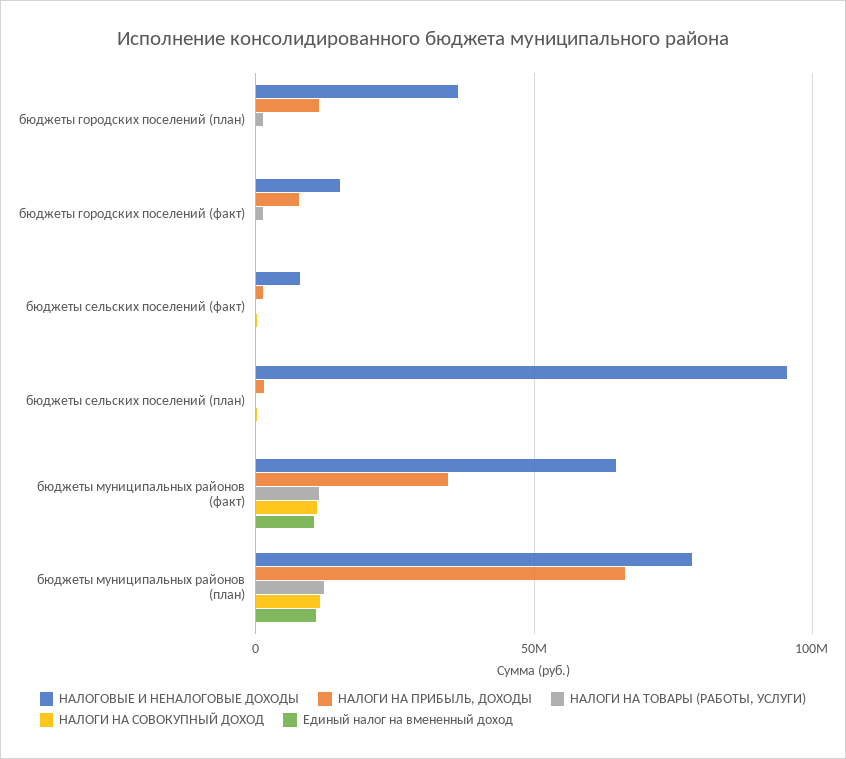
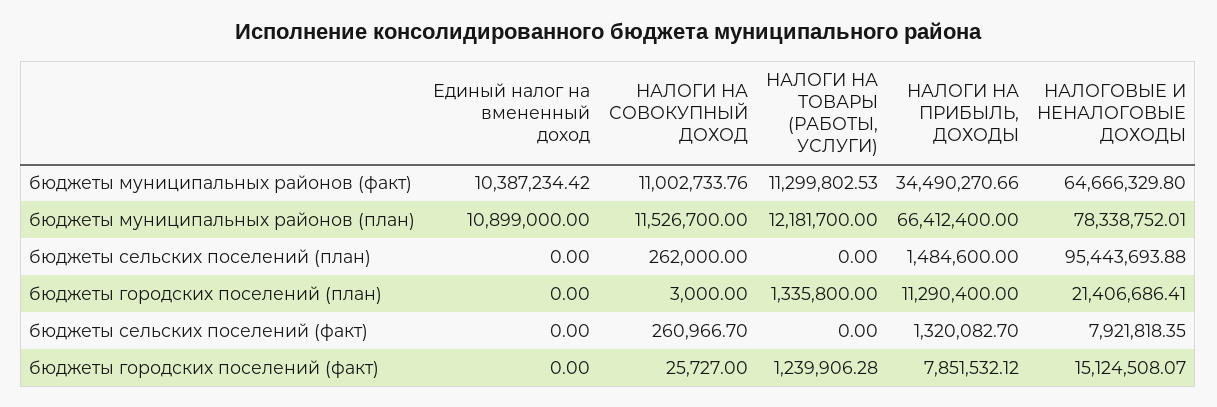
  {
    "НАЛОГОВЫЕ И НЕНАЛОГОВЫЕ ДОХОДЫ": {
-     "бюджеты городских поселений (план)": 35000000,
+     "бюджеты городских поселений (план)": 21406686.41,
      "бюджеты городских поселений (факт)": 15124508.07,
      "бюджеты сельских поселений (факт)": 7921818.35,
      "бюджеты сельских поселений (план)": 95443693.88,
      "бюджеты муниципальных районов (факт)": 64666329.8,
      "бюджеты муниципальных районов (план)": 78338752.01
    },
    "НАЛОГИ НА ПРИБЫЛЬ, ДОХОДЫ": {
      "бюджеты городских поселений (план)": 11290400,
      "бюджеты городских поселений (факт)": 7851532.12,
      "бюджеты сельских поселений (факт)": 1320082.7,
      "бюджеты сельских поселений (план)": 1484600,
      "бюджеты муниципальных районов (факт)": 34490270.66,
      "бюджеты муниципальных районов (план)": 66412400
    },
    "НАЛОГИ НА ТОВАРЫ (РАБОТЫ, УСЛУГИ)": {
      "бюджеты городских поселений (план)": 1335800,
      "бюджеты городских поселений (факт)": 1239906.28,
      "бюджеты сельских поселений (факт)": 0,
      "бюджеты сельских поселений (план)": 0,
      "бюджеты муниципальных районов (факт)": 11299802.53,
      "бюджеты муниципальных районов (план)": 12181700
    },
    "НАЛОГИ НА СОВОКУПНЫЙ ДОХОД": {
      "бюджеты городских поселений (план)": 3000,
      "бюджеты городских поселений (факт)": 25727,
      "бюджеты сельских поселений (факт)": 260966.7,
      "бюджеты сельских поселений (план)": 262000,
      "бюджеты муниципальных районов (факт)": 11002733.76,
      "бюджеты муниципальных районов (план)": 11526700
    },
    "Единый налог на вмененный доход": {
      "бюджеты городских поселений (план)": 0,
      "бюджеты городских поселений (факт)": 0,
      "бюджеты сельских поселений (факт)": 0,
      "бюджеты сельских поселений (план)": 0,
      "бюджеты муниципальных районов (факт)": 10387234.42,
      "бюджеты муниципальных районов (план)": 10899000
    }
  }

